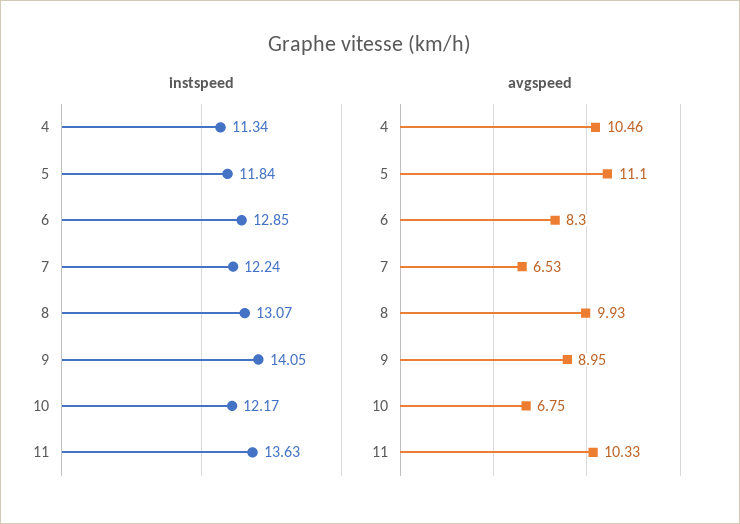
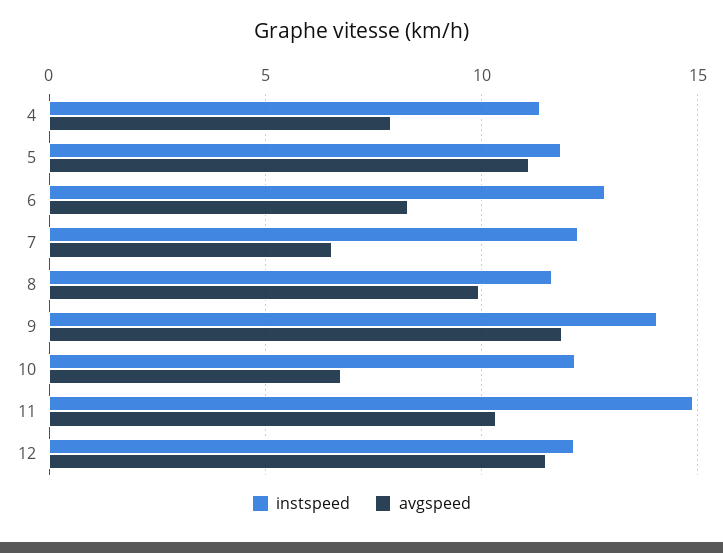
  {
    "instspeed": {
      "4": 11.34,
      "5": 11.84,
      "6": 12.85,
      "7": 12.24,
-     "8": 13.07,
+     "8": 11.5,
      "9": 14.05,
      "10": 12.17,
-     "11": 13.63
+     "11": 15,
+     "12": 12
    },
    "avgspeed": {
-     "4": 10.46,
+     "4": 8,
      "5": 11.1,
      "6": 8.3,
      "7": 6.53,
      "8": 9.93,
-     "9": 8.95,
+     "9": 12,
      "10": 6.75,
-     "11": 10.33
+     "11": 10.33,
+     "12": 11.5
    }
  }

